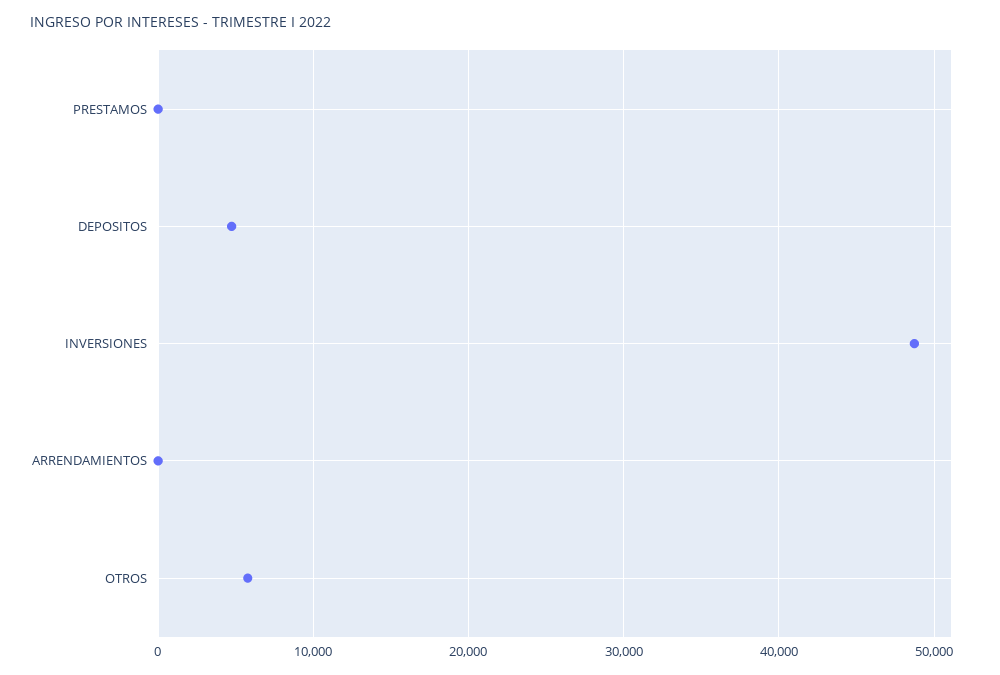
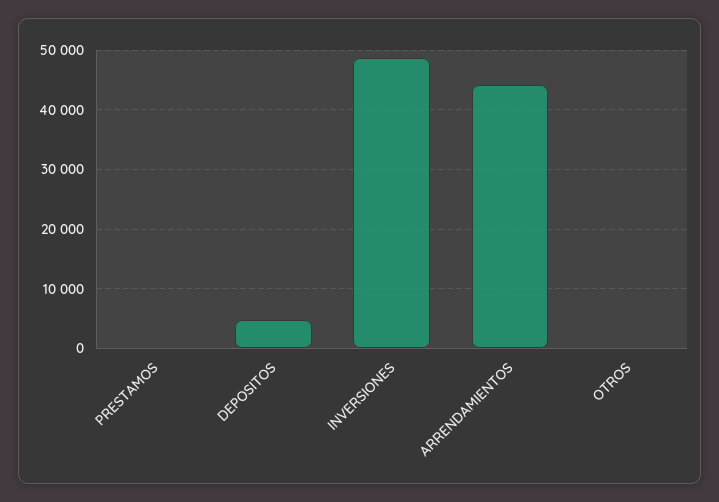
  {
    "PRESTAMOS": 0,
    "DEPOSITOS": 5000,
    "INVERSIONES": 49000,
-   "ARRENDAMIENTOS": 0,
+   "ARRENDAMIENTOS": 44000,
-   "OTROS": 6000
+   "OTROS": 0
  }

